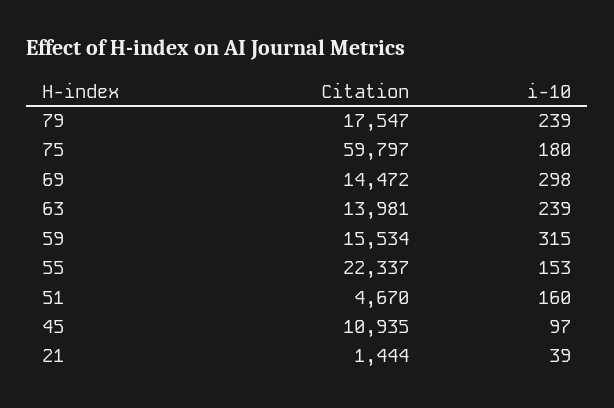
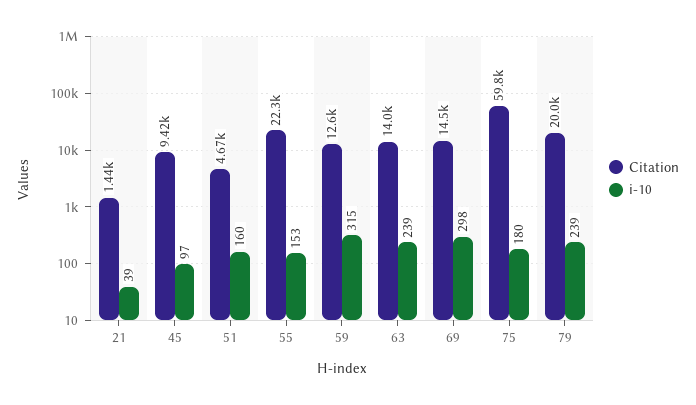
  {
    "Citation": {
-     "79": 17547,
+     "79": 20000,
      "75": 59797,
      "69": 14472,
      "63": 13981,
-     "59": 15534,
+     "59": 12600,
      "55": 22337,
      "51": 4670,
-     "45": 10935,
+     "45": 9420,
      "21": 1444
    },
    "i-10": {
      "79": 239,
      "75": 180,
      "69": 298,
      "63": 239,
      "59": 315,
      "55": 153,
      "51": 160,
      "45": 97,
      "21": 39
    }
  }

